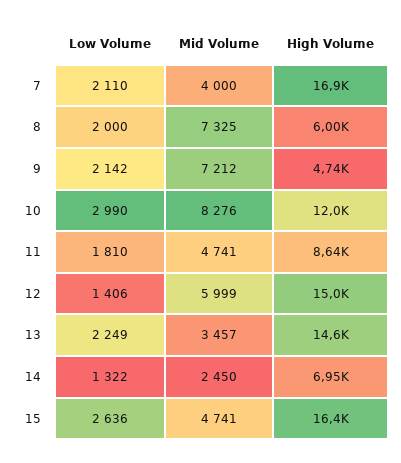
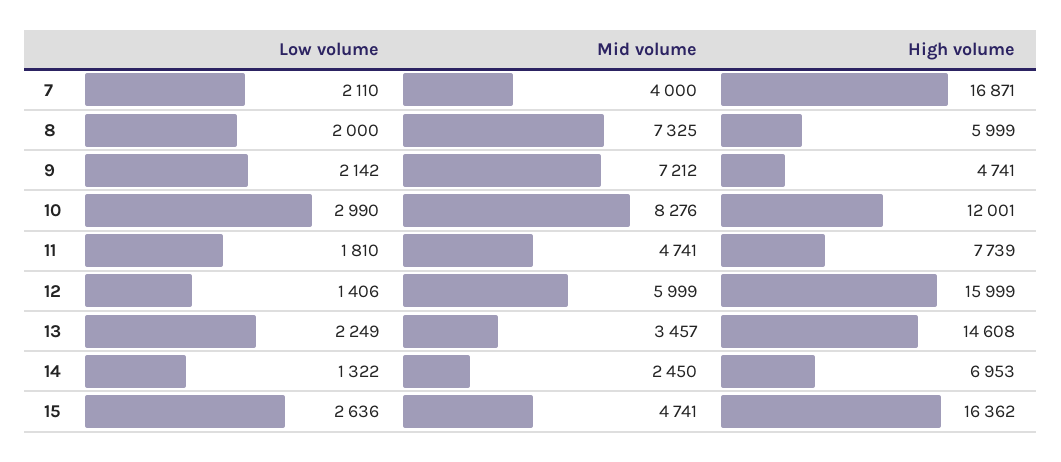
  {
    "Low Volume": {
      "7": 2110,
      "8": 2000,
      "9": 2142,
      "10": 2990,
      "11": 1810,
      "12": 1406,
      "13": 2249,
      "14": 1322,
      "15": 2636
    },
    "Mid Volume": {
      "7": 4000,
      "8": 7325,
      "9": 7212,
      "10": 8276,
      "11": 4741,
      "12": 5999,
      "13": 3457,
      "14": 2450,
      "15": 4741
    },
    "High Volume": {
      "7": 16871,
      "8": 5999,
      "9": 4741,
      "10": 12001,
-     "11": 8640,
+     "11": 7739,
-     "12": 15000,
+     "12": 15999,
      "13": 14608,
      "14": 6953,
      "15": 16362
    }
  }

